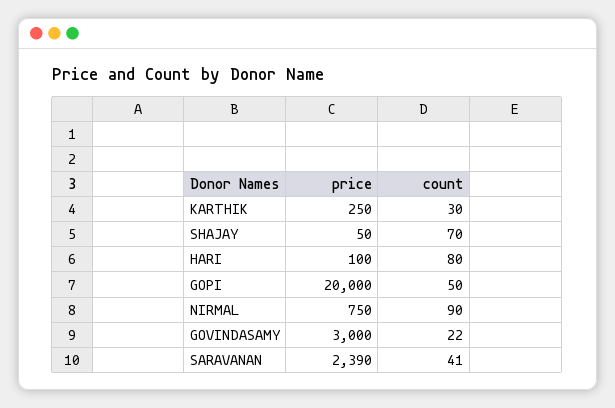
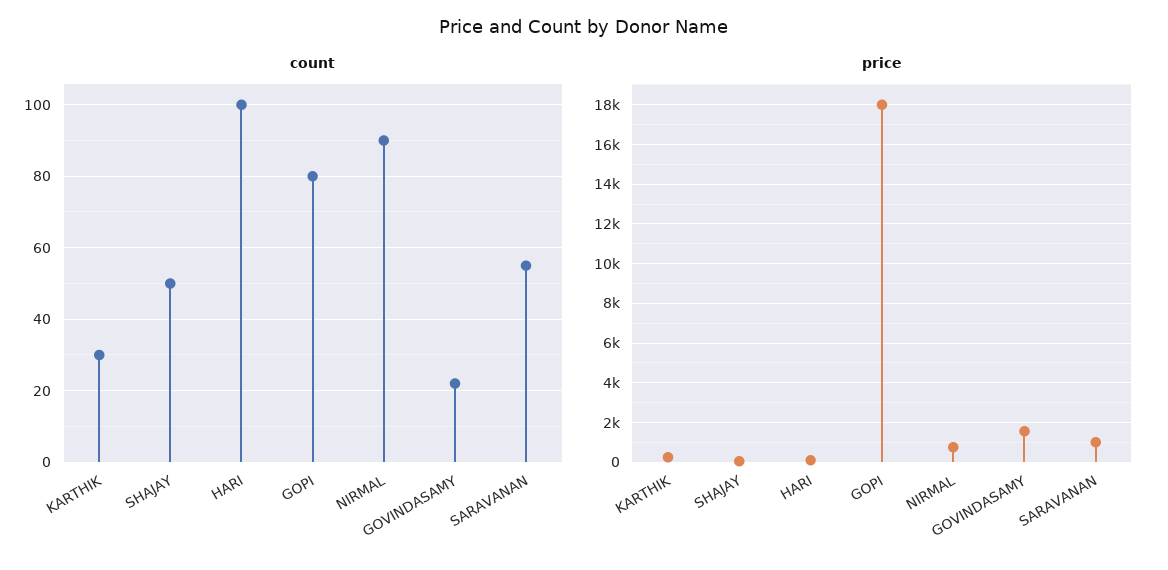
  {
    "price": {
      "KARTHIK": 250,
      "SHAJAY": 50,
      "HARI": 100,
-     "GOPI": 20000,
+     "GOPI": 18000,
      "NIRMAL": 750,
-     "GOVINDASAMY": 3000,
+     "GOVINDASAMY": 1500,
-     "SARAVANAN": 2390
+     "SARAVANAN": 1000
    },
    "count": {
      "KARTHIK": 30,
-     "SHAJAY": 70,
+     "SHAJAY": 50,
-     "HARI": 80,
+     "HARI": 100,
-     "GOPI": 50,
+     "GOPI": 80,
      "NIRMAL": 90,
      "GOVINDASAMY": 22,
-     "SARAVANAN": 41
+     "SARAVANAN": 55
    }
  }

